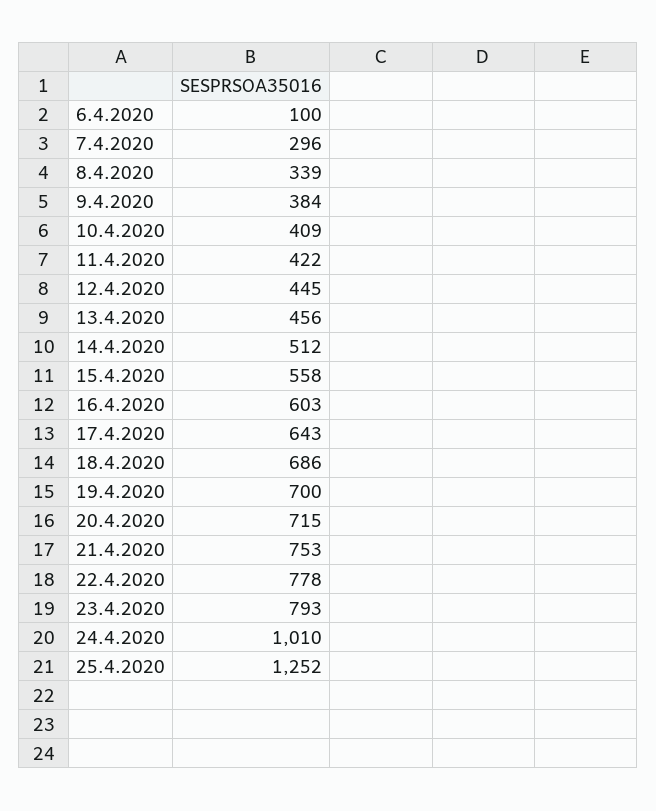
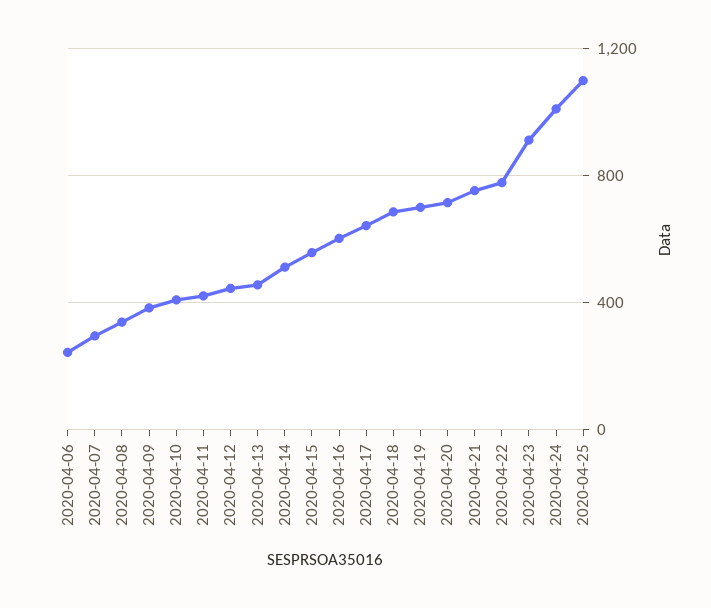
  {
-   "6.4.2020": 100,
+   "6.4.2020": 250,
    "7.4.2020": 296,
    "8.4.2020": 339,
    "9.4.2020": 384,
    "10.4.2020": 409,
    "11.4.2020": 422,
    "12.4.2020": 445,
    "13.4.2020": 456,
    "14.4.2020": 512,
    "15.4.2020": 558,
    "16.4.2020": 603,
    "17.4.2020": 643,
    "18.4.2020": 686,
    "19.4.2020": 700,
    "20.4.2020": 715,
    "21.4.2020": 753,
    "22.4.2020": 778,
-   "23.4.2020": 793,
+   "23.4.2020": 900,
    "24.4.2020": 1010,
-   "25.4.2020": 1252
+   "25.4.2020": 1100
  }

